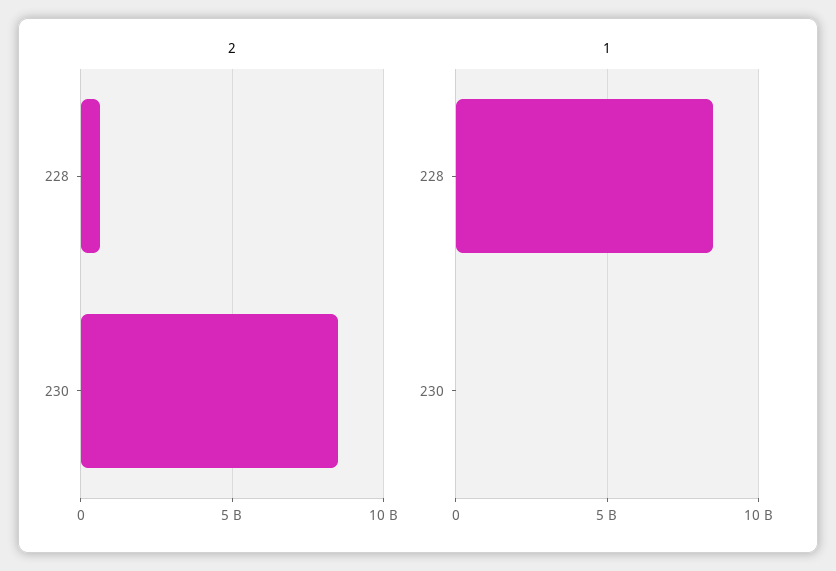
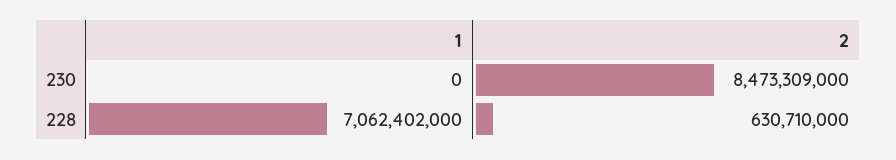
  {
    "2": {
      "228": 630710000,
      "230": 8473309000
    },
    "1": {
-     "228": 8500000000,
+     "228": 7062402000,
      "230": 0
    }
  }

